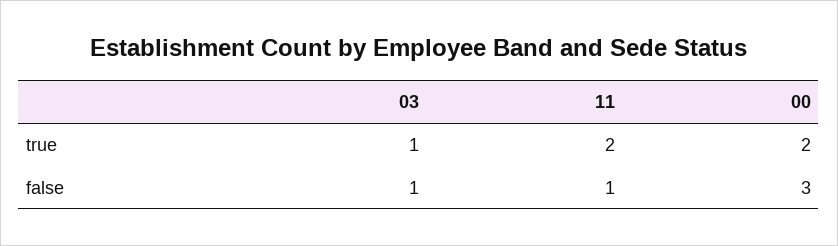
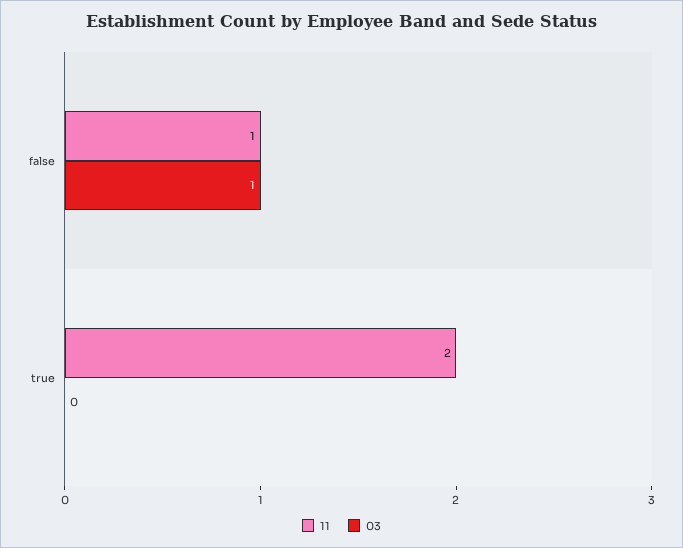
  {
    "03": {
-     "true": 1,
+     "true": 0,
      "false": 1
    },
    "11": {
      "true": 2,
      "false": 1
-   },
+   }
-   "00": {
-     "true": 2,
-     "false": 3
-   }
  }

